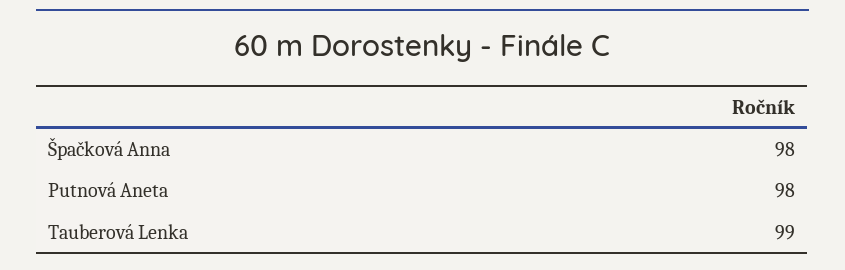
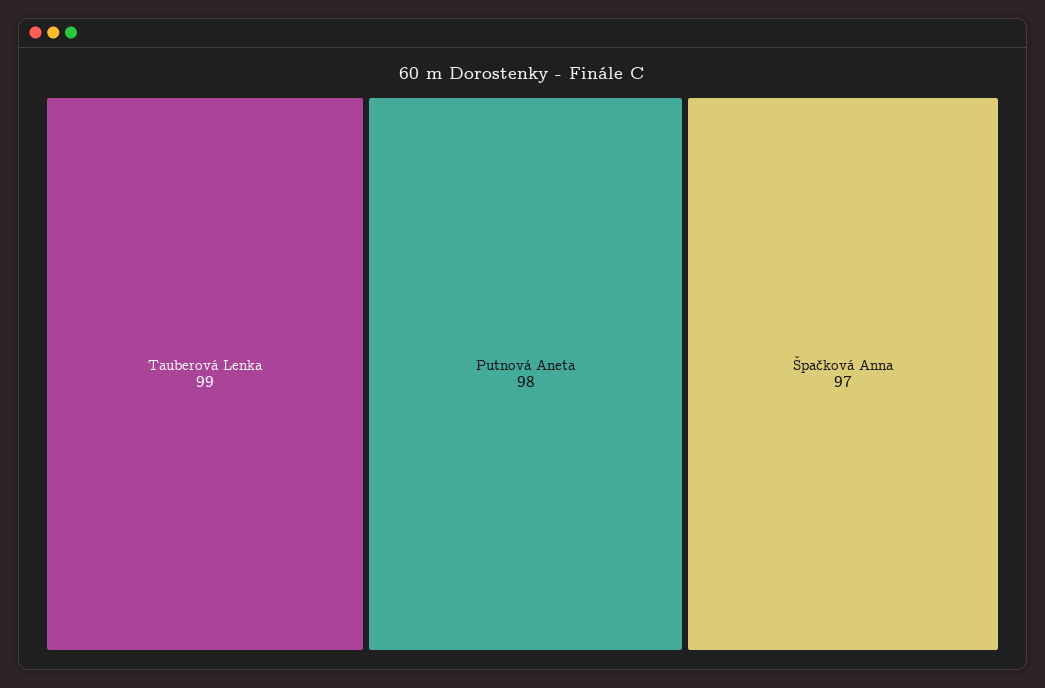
  {
-   "Špačková Anna": 98,
+   "Špačková Anna": 97,
    "Putnová Aneta": 98,
    "Tauberová Lenka": 99
  }

